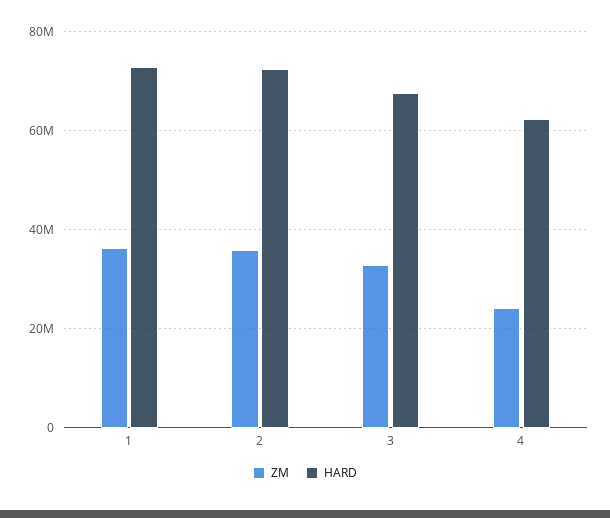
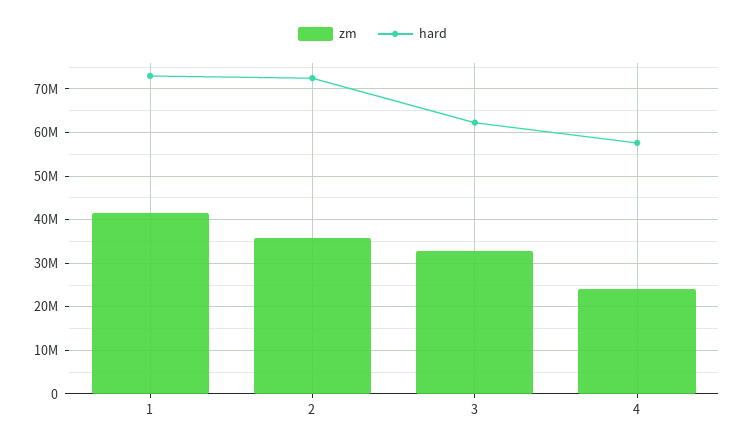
  {
    "ZM": {
-     "1": 36000000,
+     "1": 42000000,
      "2": 36000000,
      "3": 32000000,
      "4": 24000000
    },
    "HARD": {
      "1": 72000000,
      "2": 72000000,
-     "3": 68000000,
+     "3": 62000000,
-     "4": 62000000
+     "4": 58000000
    }
  }

